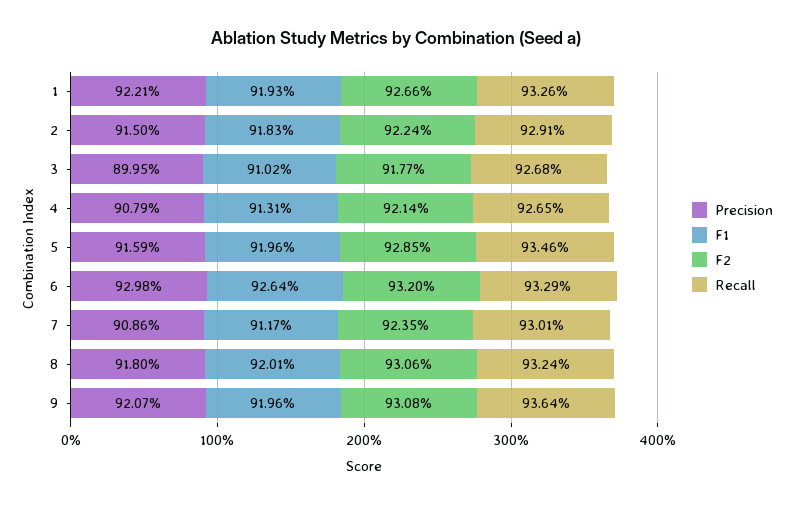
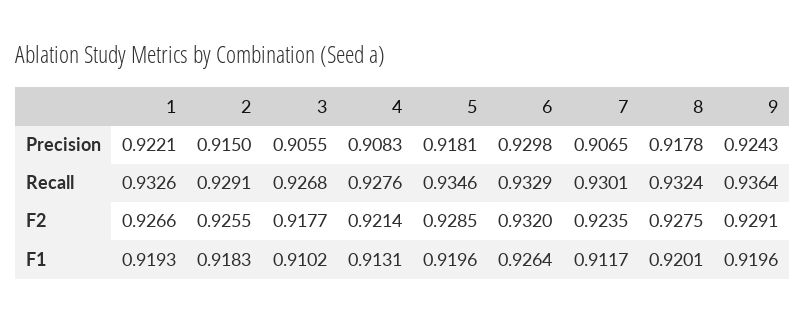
  {
    "Precision": {
      "1": 0.9221,
      "2": 0.915,
-     "3": 0.8995,
+     "3": 0.9055,
-     "4": 0.9079,
+     "4": 0.9083,
-     "5": 0.9159,
+     "5": 0.9181,
      "6": 0.9298,
-     "7": 0.9086,
+     "7": 0.9065,
-     "8": 0.918,
+     "8": 0.9178,
-     "9": 0.9207
+     "9": 0.9243
    },
    "F1": {
      "1": 0.9193,
      "2": 0.9183,
      "3": 0.9102,
      "4": 0.9131,
      "5": 0.9196,
      "6": 0.9264,
      "7": 0.9117,
      "8": 0.9201,
      "9": 0.9196
    },
    "F2": {
      "1": 0.9266,
-     "2": 0.9224,
+     "2": 0.9255,
      "3": 0.9177,
      "4": 0.9214,
      "5": 0.9285,
      "6": 0.932,
      "7": 0.9235,
-     "8": 0.9306,
+     "8": 0.9275,
-     "9": 0.9308
+     "9": 0.9291
    },
    "Recall": {
      "1": 0.9326,
      "2": 0.9291,
      "3": 0.9268,
-     "4": 0.9265,
+     "4": 0.9276,
      "5": 0.9346,
      "6": 0.9329,
      "7": 0.9301,
      "8": 0.9324,
      "9": 0.9364
    }
  }

